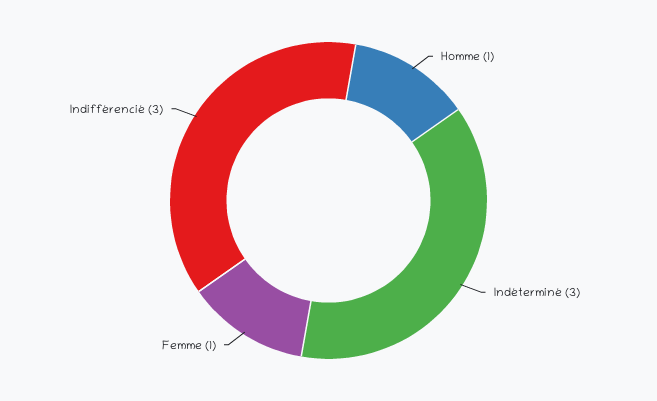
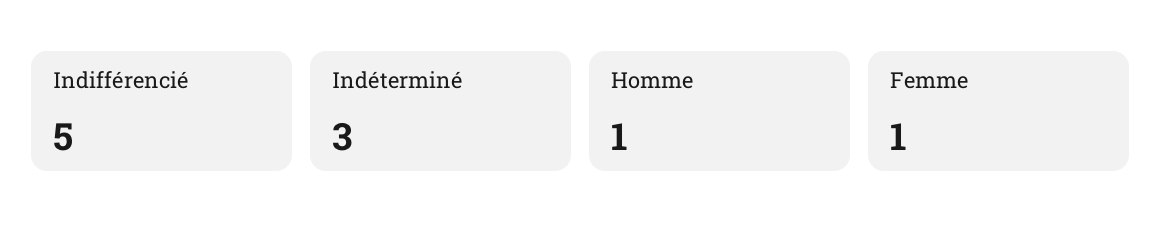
  {
    "Homme": 1,
    "Indéterminé": 3,
    "Femme": 1,
-   "Indifférencié": 3
+   "Indifférencié": 5
  }

